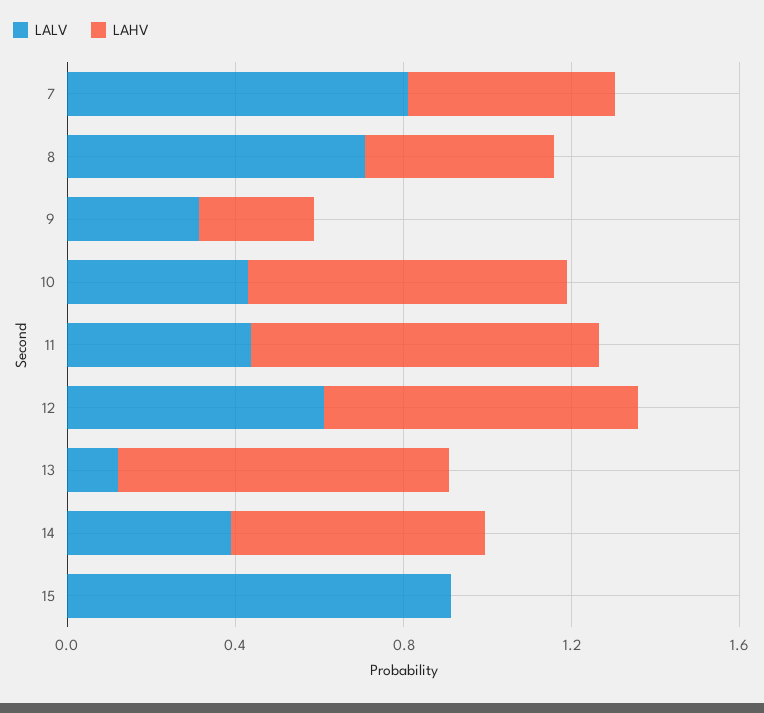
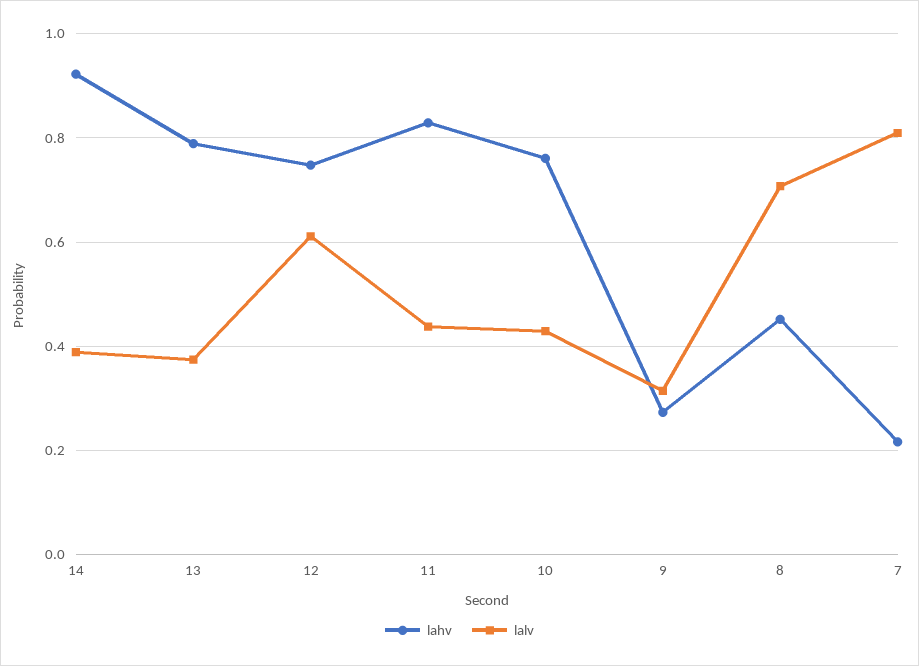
  {
    "LALV": {
      "7": 0.8,
      "8": 0.7,
      "9": 0.32,
      "10": 0.42,
      "11": 0.44,
      "12": 0.62,
-     "13": 0.1,
+     "13": 0.38,
-     "14": 0.38,
+     "14": 0.38
-     "15": 0.9
    },
    "LAHV": {
-     "7": 0.5,
+     "7": 0.22,
      "8": 0.46,
      "9": 0.28,
      "10": 0.76,
      "11": 0.82,
      "12": 0.74,
      "13": 0.78,
-     "14": 0.6,
+     "14": 0.92
-     "15": 0
    }
  }

